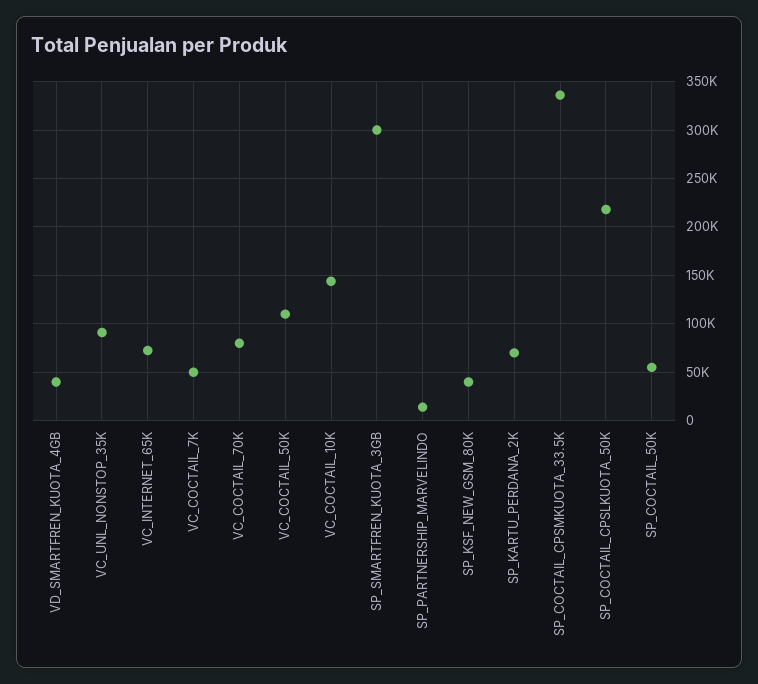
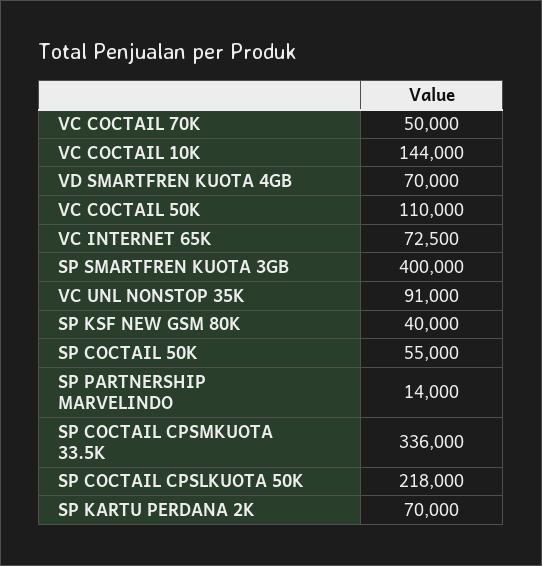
  {
-   "VD_SMARTFREN_KUOTA_4GB": 40000,
+   "VD_SMARTFREN_KUOTA_4GB": 70000,
    "VC_UNL_NONSTOP_35K": 91000,
    "VC_INTERNET_65K": 72500,
-   "VC_COCTAIL_7K": 50000,
-   "VC_COCTAIL_70K": 80000,
+   "VC_COCTAIL_70K": 50000,
    "VC_COCTAIL_50K": 110000,
    "VC_COCTAIL_10K": 144000,
-   "SP_SMARTFREN_KUOTA_3GB": 300000,
+   "SP_SMARTFREN_KUOTA_3GB": 400000,
    "SP_PARTNERSHIP_MARVELINDO": 14000,
    "SP_KSF_NEW_GSM_80K": 40000,
    "SP_KARTU_PERDANA_2K": 70000,
    "SP_COCTAIL_CPSMKUOTA_33.5K": 336000,
    "SP_COCTAIL_CPSLKUOTA_50K": 218000,
    "SP_COCTAIL_50K": 55000
  }

